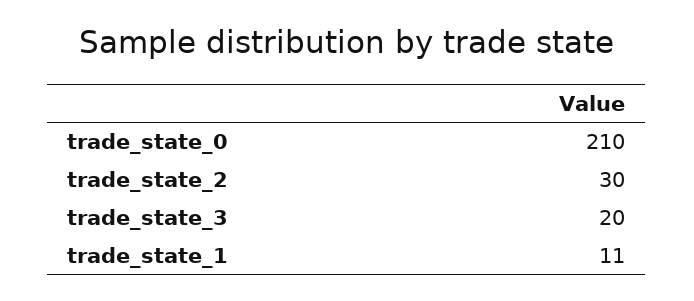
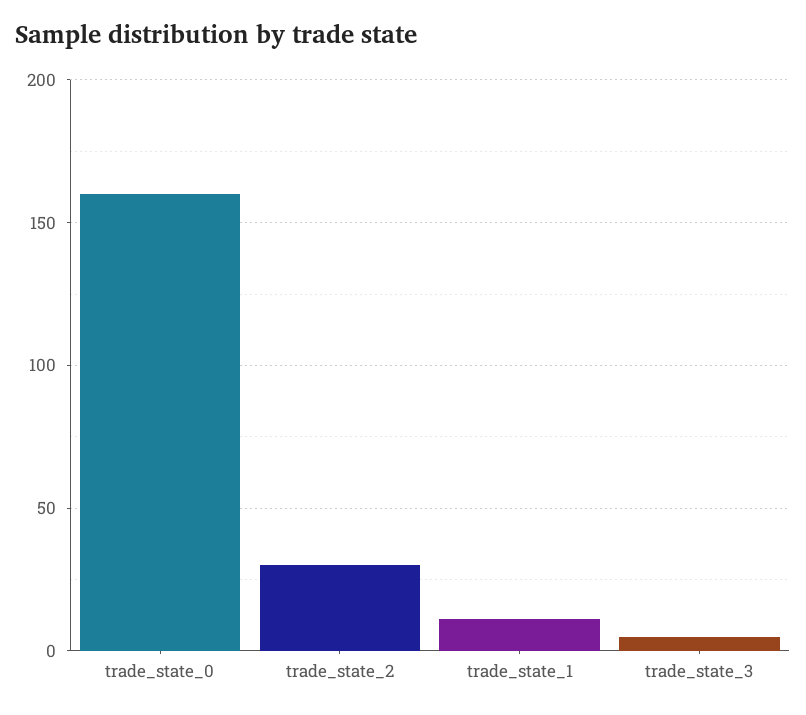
  {
-   "trade_state_0": 210,
+   "trade_state_0": 160,
    "trade_state_2": 30,
-   "trade_state_3": 20,
+   "trade_state_3": 5,
    "trade_state_1": 11
  }

